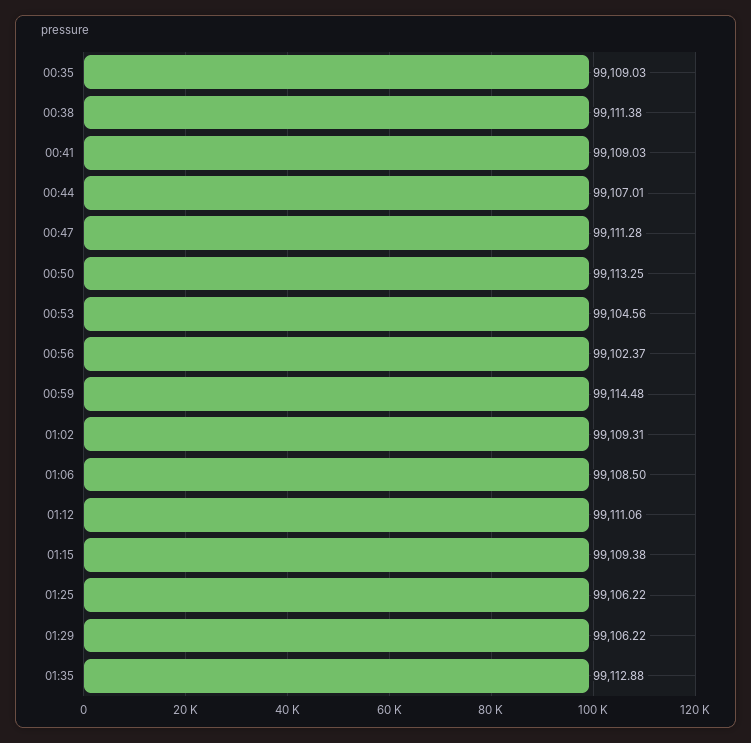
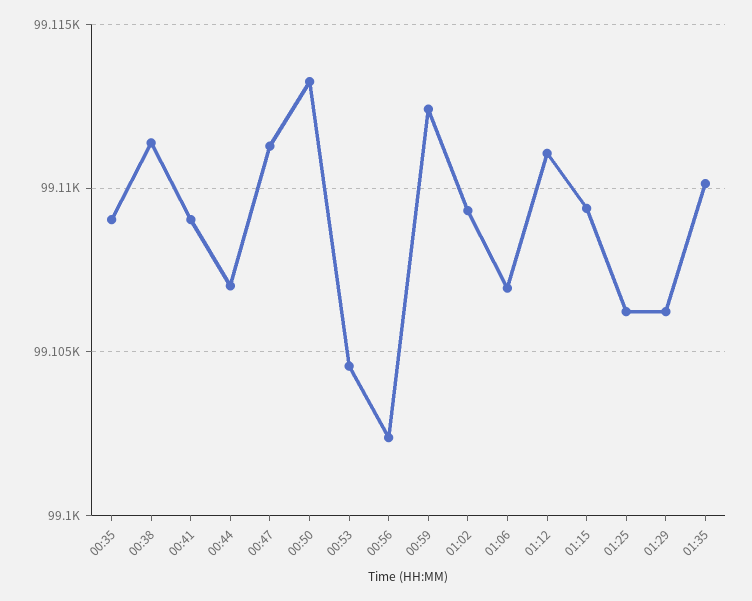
  {
    "00:35": 99109.03,
    "00:38": 99111.38,
    "00:41": 99109.03,
    "00:44": 99107.01,
    "00:47": 99111.28,
    "00:50": 99113.25,
    "00:53": 99104.56,
    "00:56": 99102.37,
-   "00:59": 99114.48,
+   "00:59": 99112.5,
    "01:02": 99109.31,
-   "01:06": 99108.5,
+   "01:06": 99107,
    "01:12": 99111.06,
    "01:15": 99109.38,
    "01:25": 99106.22,
    "01:29": 99106.22,
-   "01:35": 99112.88
+   "01:35": 99110
  }

